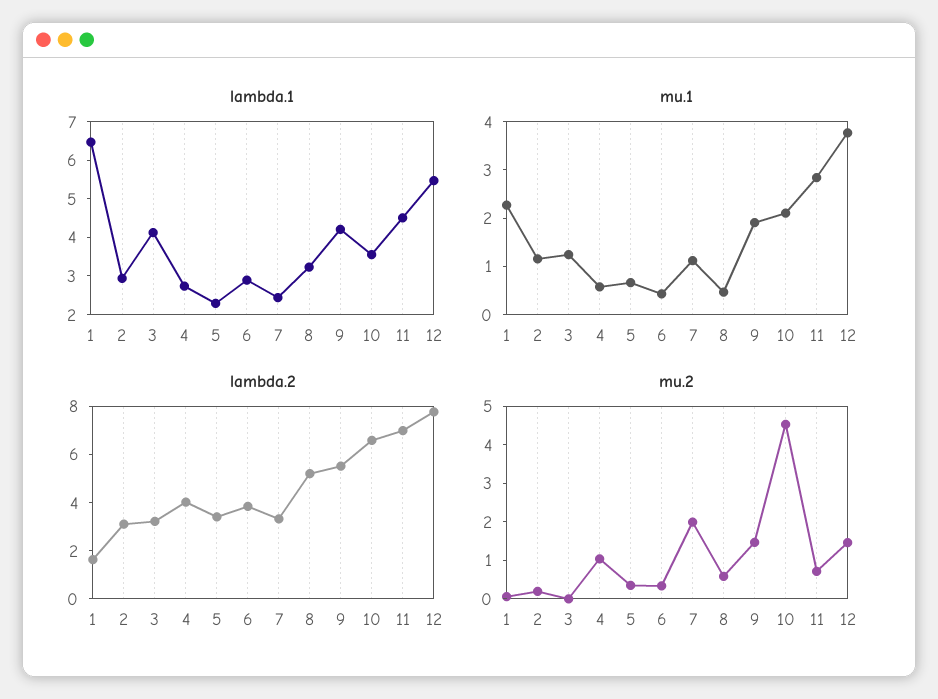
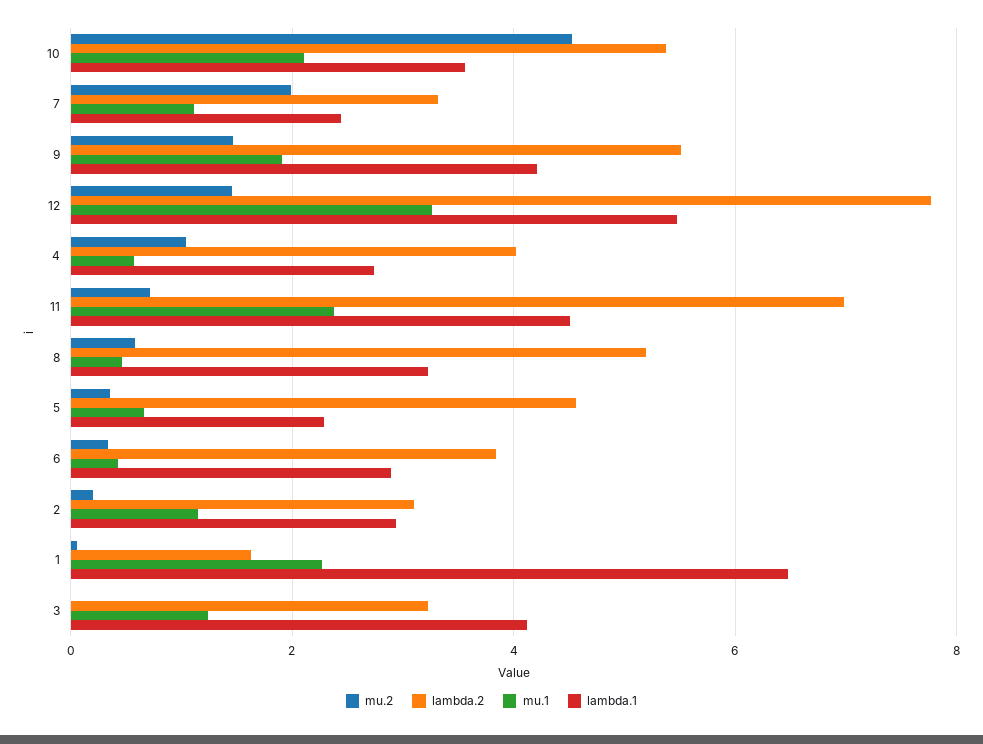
  {
    "lambda.1": {
      "1": 6.4,
      "2": 3,
      "3": 4.2,
      "4": 2.8,
      "5": 2.2,
      "6": 2.8,
      "7": 2.4,
      "8": 3.2,
      "9": 4.2,
      "10": 3.6,
      "11": 4.6,
      "12": 5.4
    },
    "mu.1": {
      "1": 2.2,
      "2": 1.2,
      "3": 1.2,
      "4": 0.6,
      "5": 0.6,
      "6": 0.4,
      "7": 1.2,
      "8": 0.4,
      "9": 2,
      "10": 2.2,
-     "11": 2.8,
+     "11": 2.4,
-     "12": 3.8
+     "12": 3.2
    },
    "lambda.2": {
      "1": 1.6,
      "2": 3.2,
      "3": 3.2,
      "4": 4,
-     "5": 3.5,
+     "5": 4.6,
      "6": 3.8,
      "7": 3.4,
      "8": 5.2,
      "9": 5.6,
-     "10": 6.5,
+     "10": 5.4,
      "11": 7,
      "12": 7.8
    },
    "mu.2": {
      "1": 0,
      "2": 0.2,
      "3": 0,
      "4": 1,
      "5": 0.4,
      "6": 0.4,
      "7": 2,
      "8": 0.6,
      "9": 1.4,
      "10": 4.6,
      "11": 0.8,
      "12": 1.4
    }
  }

